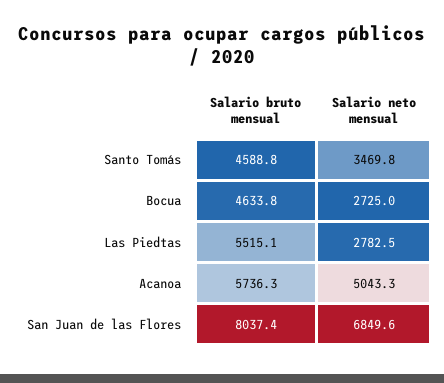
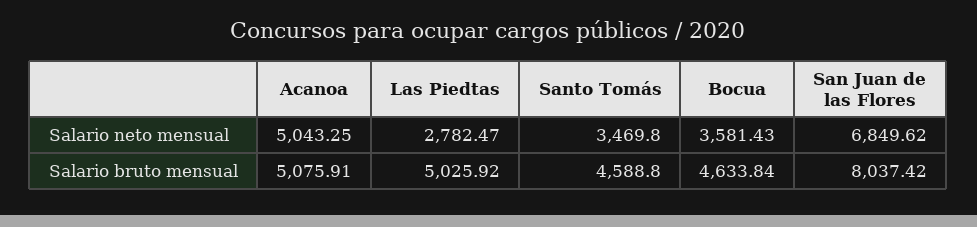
  {
    "Salario bruto mensual": {
      "Santo Tomás": 4588.8,
      "Bocua": 4633.84,
-     "Las Piedtas": 5515.1,
+     "Las Piedtas": 5025.92,
-     "Acanoa": 5736.3,
+     "Acanoa": 5075.91,
      "San Juan de las Flores": 8037.42
    },
    "Salario neto mensual": {
      "Santo Tomás": 3469.8,
-     "Bocua": 2725,
+     "Bocua": 3581.43,
      "Las Piedtas": 2782.47,
      "Acanoa": 5043.25,
      "San Juan de las Flores": 6849.62
    }
  }

